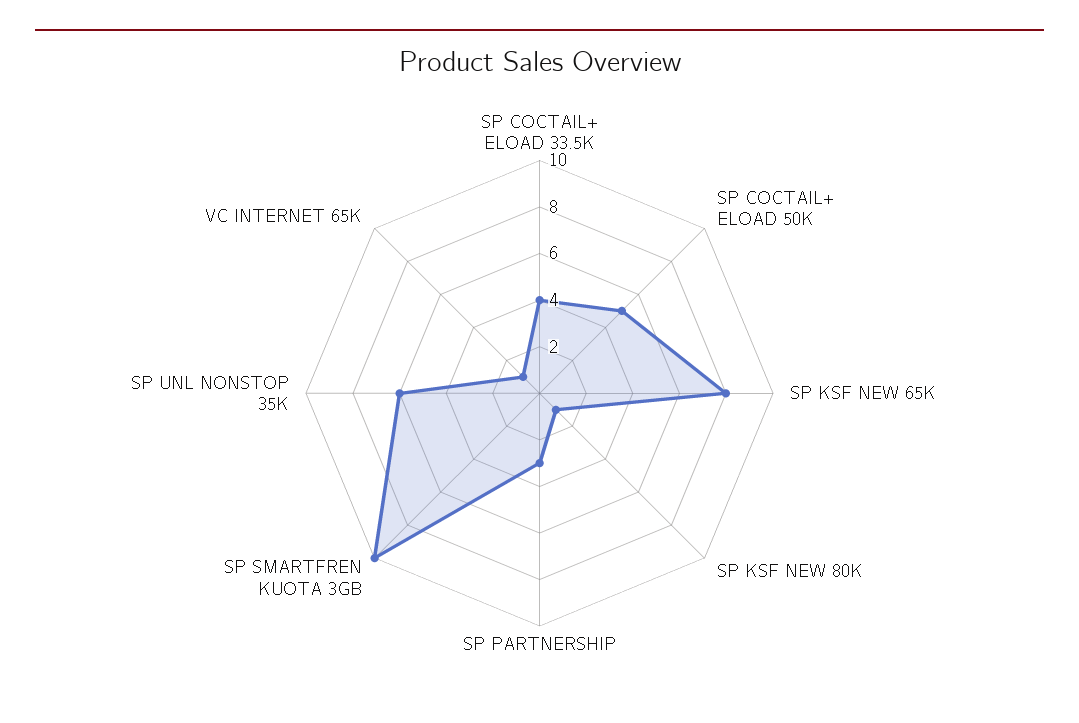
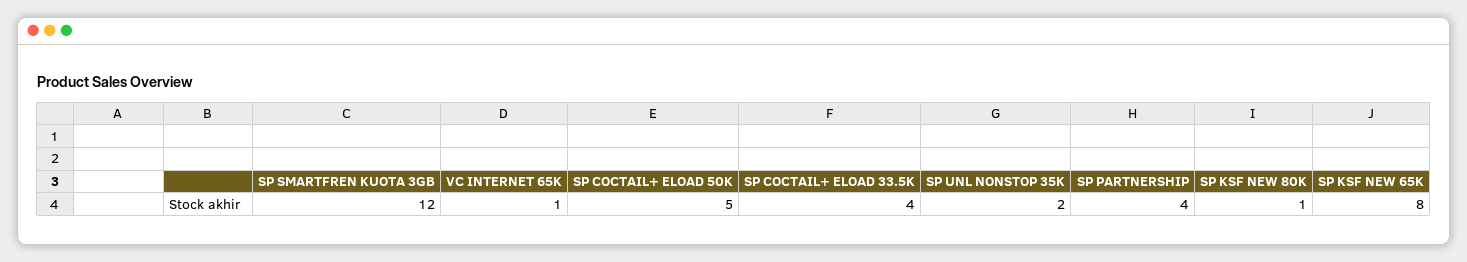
  {
    "SP COCTAIL+ ELOAD 33.5K": 4,
    "SP COCTAIL+ ELOAD 50K": 5,
    "SP KSF NEW 65K": 8,
    "SP KSF NEW 80K": 1,
-   "SP PARTNERSHIP": 3,
+   "SP PARTNERSHIP": 4,
-   "SP SMARTFREN KUOTA 3GB": 10,
+   "SP SMARTFREN KUOTA 3GB": 12,
-   "SP UNL NONSTOP 35K": 6,
+   "SP UNL NONSTOP 35K": 2,
    "VC INTERNET 65K": 1
  }

